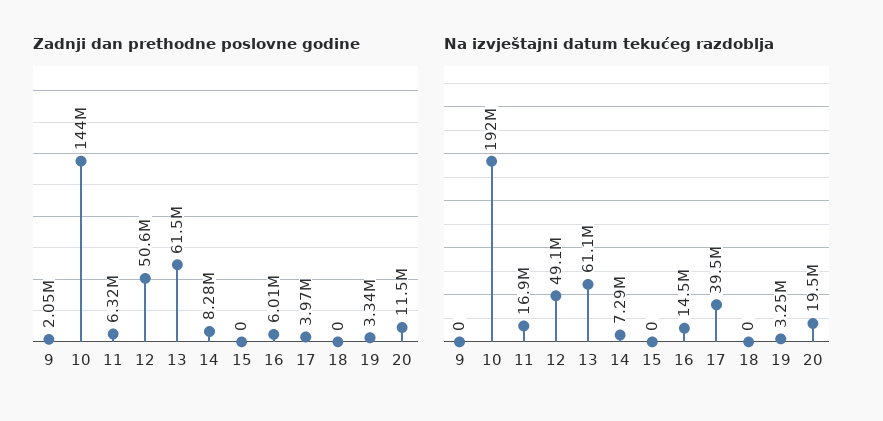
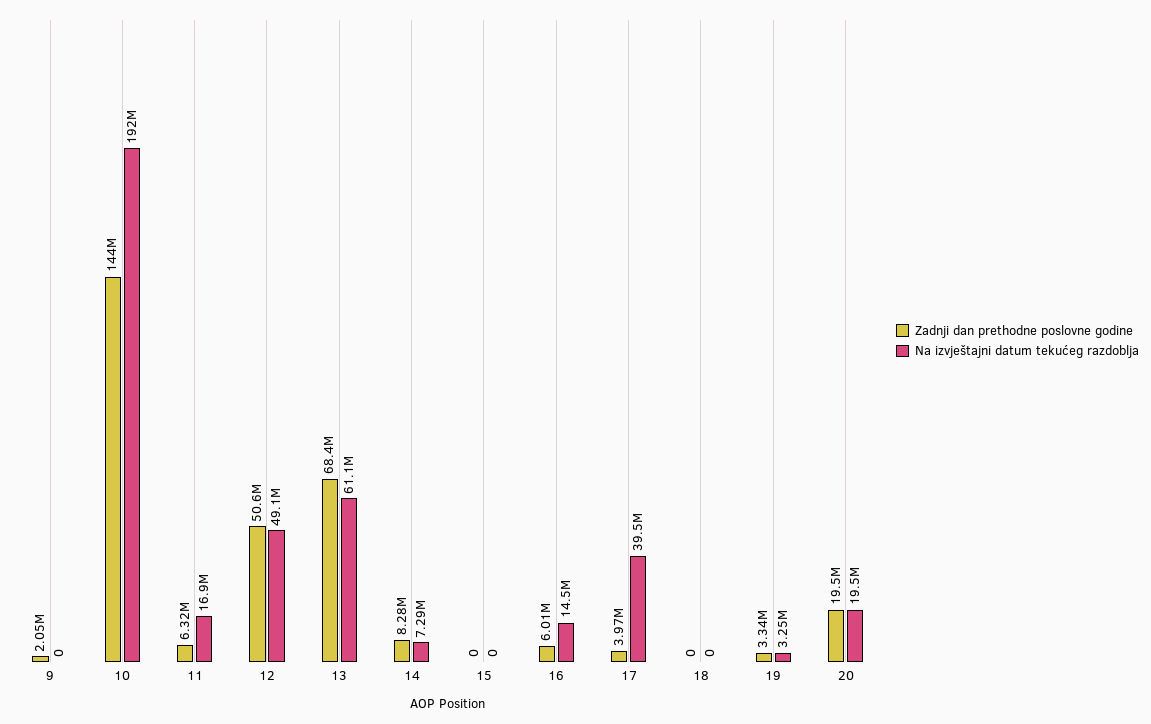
  {
    "Zadnji dan prethodne poslovne godine": {
      "9": 2050000,
      "10": 144000000,
      "11": 6320000,
      "12": 50600000,
-     "13": 61500000,
+     "13": 68400000,
      "14": 8280000,
      "15": 0,
      "16": 6010000,
      "17": 3970000,
      "18": 0,
      "19": 3340000,
-     "20": 11500000
+     "20": 19500000
    },
    "Na izvještajni datum tekućeg razdoblja": {
      "9": 0,
      "10": 192000000,
      "11": 16900000,
      "12": 49100000,
      "13": 61100000,
      "14": 7290000,
      "15": 0,
      "16": 14500000,
      "17": 39500000,
      "18": 0,
      "19": 3250000,
      "20": 19500000
    }
  }

